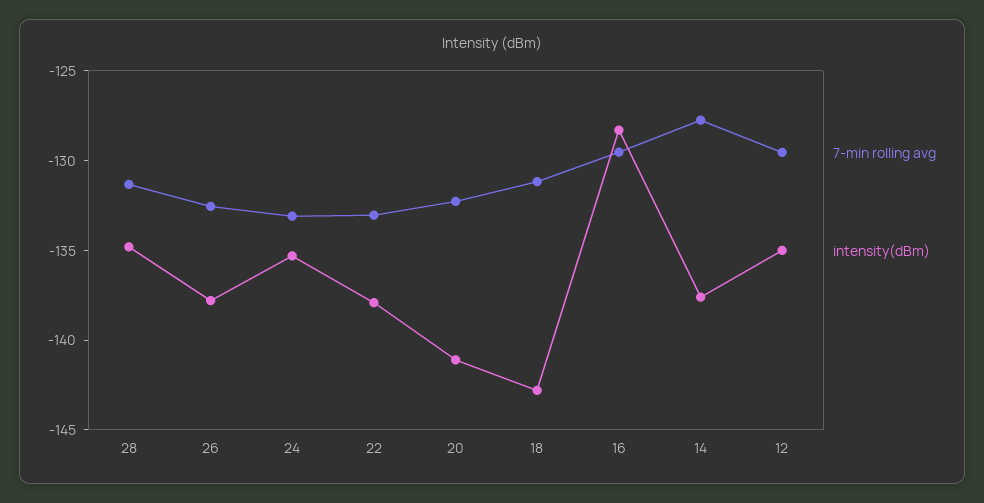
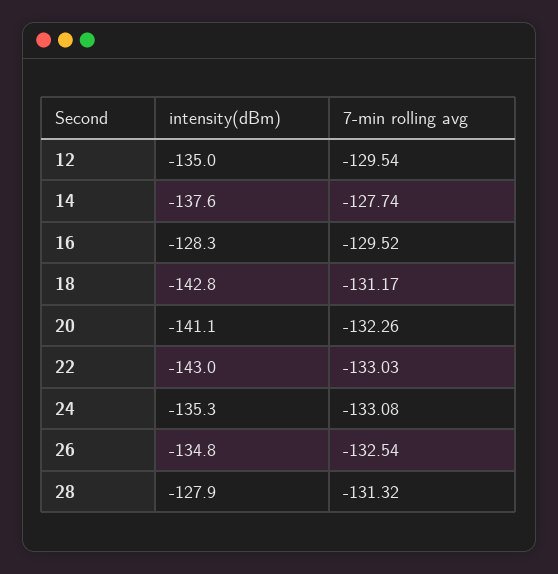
  {
    "7-min rolling avg": {
      "28": -131.32,
      "26": -132.54,
      "24": -133.08,
      "22": -133.03,
      "20": -132.26,
      "18": -131.17,
      "16": -129.52,
      "14": -127.74,
      "12": -129.54
    },
    "intensity(dBm)": {
-     "28": -135,
+     "28": -127.9,
-     "26": -138,
+     "26": -134.8,
      "24": -135.3,
-     "22": -138,
+     "22": -143,
      "20": -141.1,
      "18": -142.8,
      "16": -128.3,
      "14": -137.6,
      "12": -135
    }
  }

